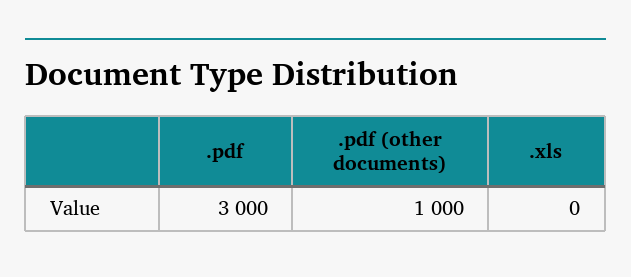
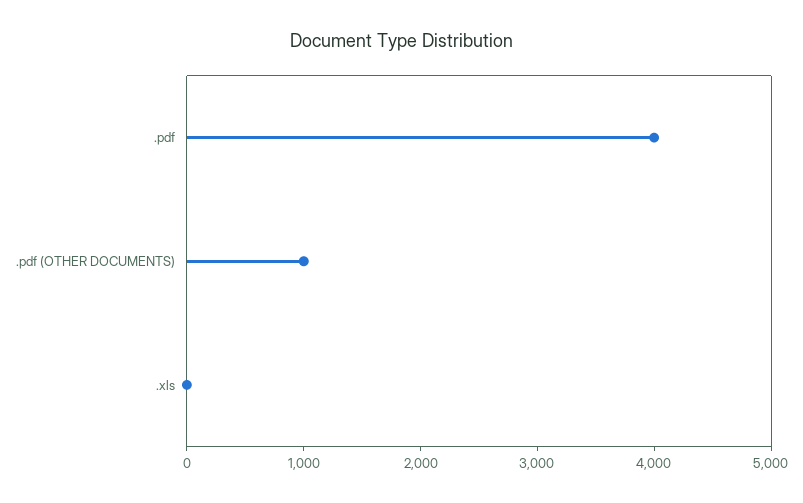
  {
-   ".pdf": 3000,
+   ".pdf": 4000,
    ".pdf (other documents)": 1000,
    ".xls": 0
  }

